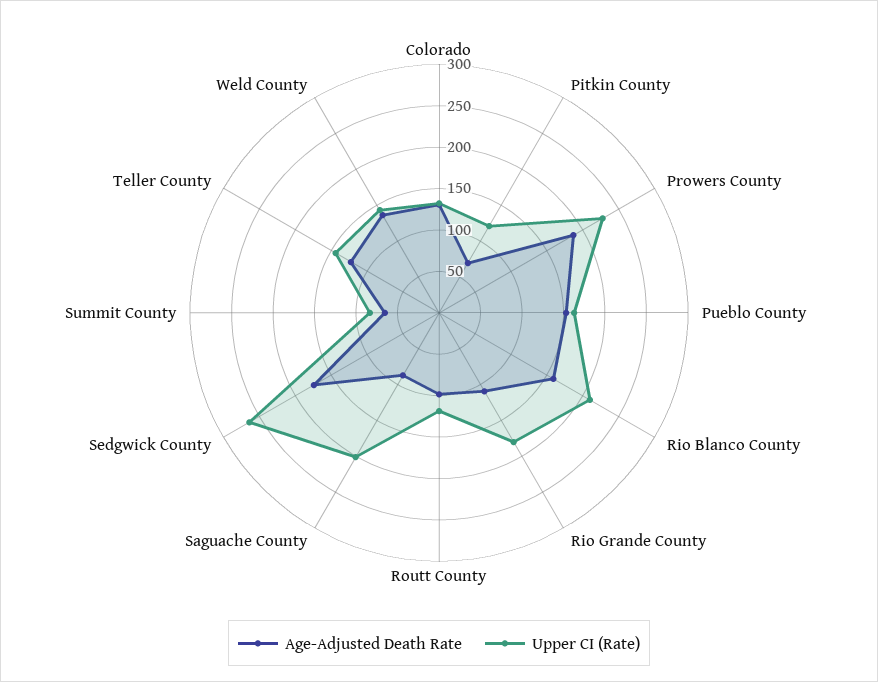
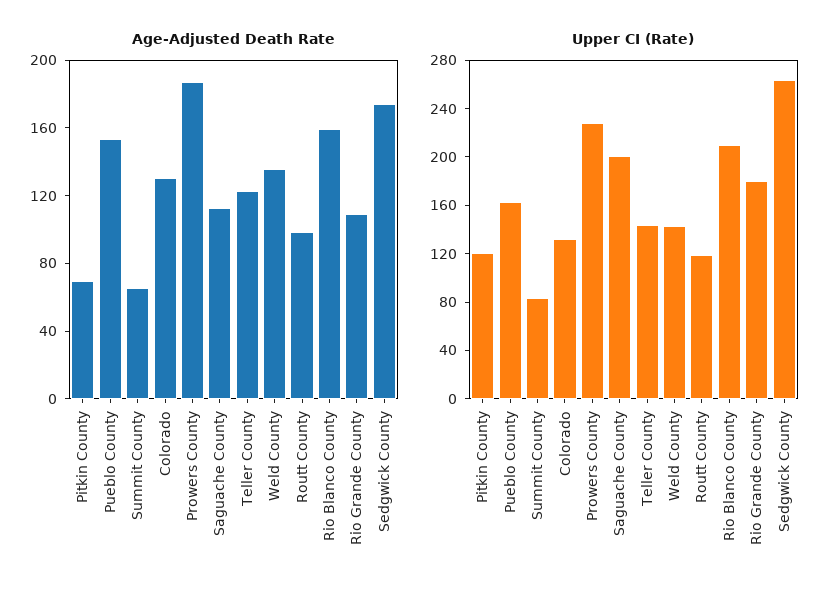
  {
    "Age-Adjusted Death Rate": {
      "Colorado": 130,
      "Pitkin County": 70,
      "Prowers County": 190,
      "Pueblo County": 150,
      "Rio Blanco County": 160,
      "Rio Grande County": 110,
      "Routt County": 100,
-     "Saguache County": 90,
+     "Saguache County": 110,
      "Sedgwick County": 170,
      "Summit County": 70,
      "Teller County": 120,
      "Weld County": 140
    },
    "Upper CI (Rate)": {
      "Colorado": 130,
      "Pitkin County": 120,
      "Prowers County": 230,
      "Pueblo County": 160,
      "Rio Blanco County": 210,
      "Rio Grande County": 180,
      "Routt County": 120,
      "Saguache County": 200,
      "Sedgwick County": 260,
      "Summit County": 80,
      "Teller County": 140,
      "Weld County": 140
    }
  }

